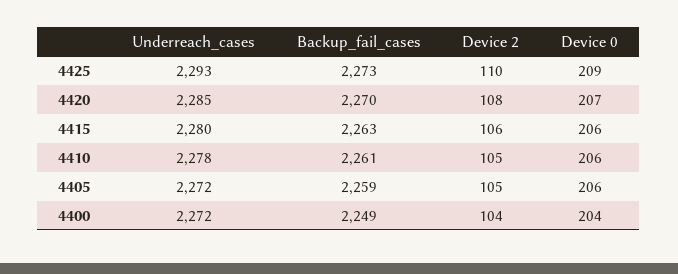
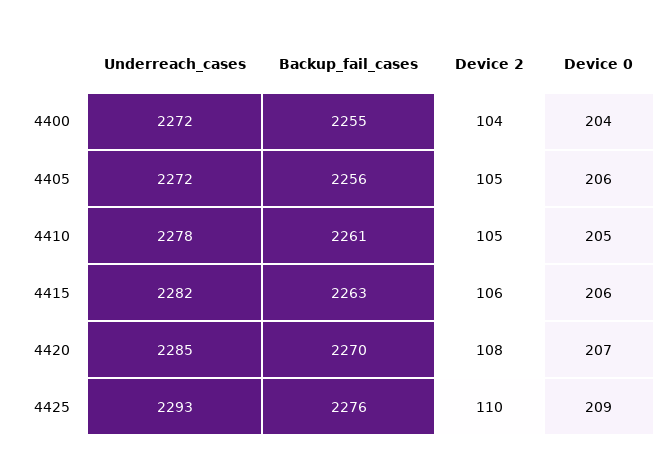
  {
    "Underreach_cases": {
      "4425": 2293,
      "4420": 2285,
-     "4415": 2280,
+     "4415": 2282,
      "4410": 2278,
      "4405": 2272,
      "4400": 2272
    },
    "Backup_fail_cases": {
-     "4425": 2273,
+     "4425": 2276,
      "4420": 2270,
      "4415": 2263,
      "4410": 2261,
-     "4405": 2259,
+     "4405": 2256,
-     "4400": 2249
+     "4400": 2255
    },
    "Device 2": {
      "4425": 110,
      "4420": 108,
      "4415": 106,
      "4410": 105,
      "4405": 105,
      "4400": 104
    },
    "Device 0": {
      "4425": 209,
      "4420": 207,
      "4415": 206,
-     "4410": 206,
+     "4410": 205,
      "4405": 206,
      "4400": 204
    }
  }

